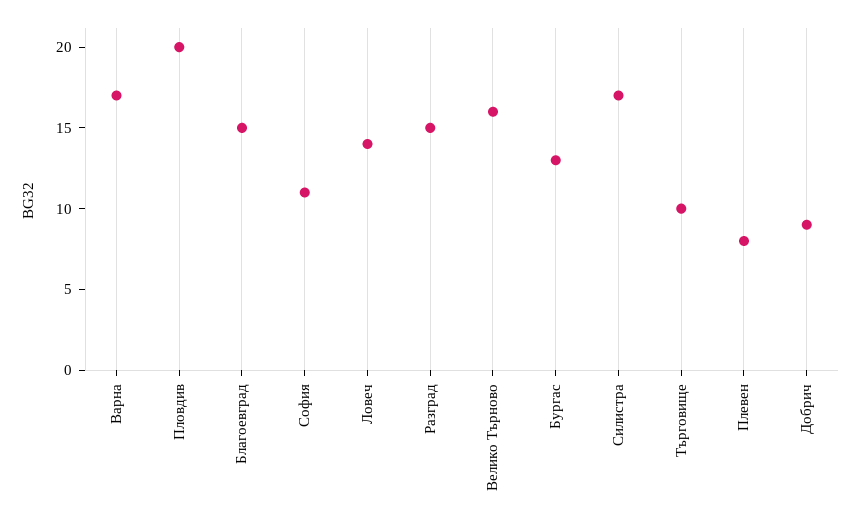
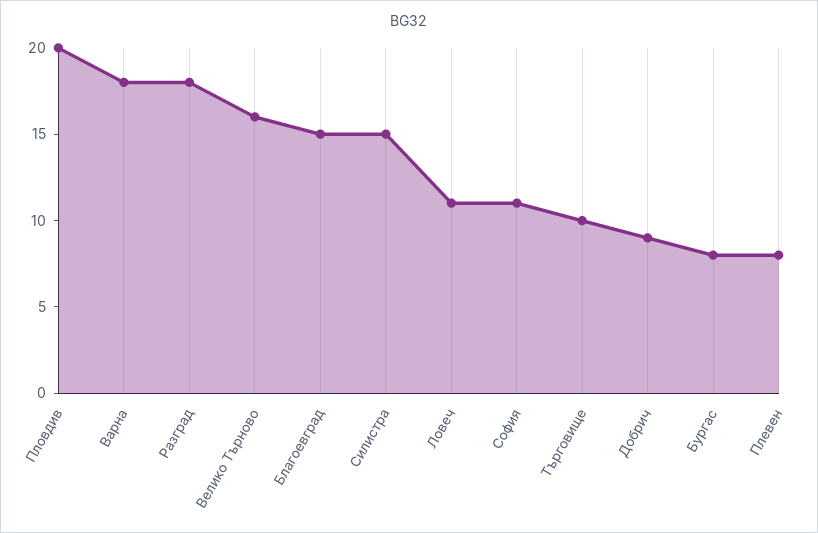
  {
-   "Варна": 17,
+   "Варна": 18,
    "Пловдив": 20,
    "Благоевград": 15,
    "София": 11,
-   "Ловеч": 14,
+   "Ловеч": 11,
-   "Разград": 15,
+   "Разград": 18,
    "Велико Търново": 16,
-   "Бургас": 13,
+   "Бургас": 8,
-   "Силистра": 17,
+   "Силистра": 15,
    "Търговище": 10,
    "Плевен": 8,
    "Добрич": 9
  }

